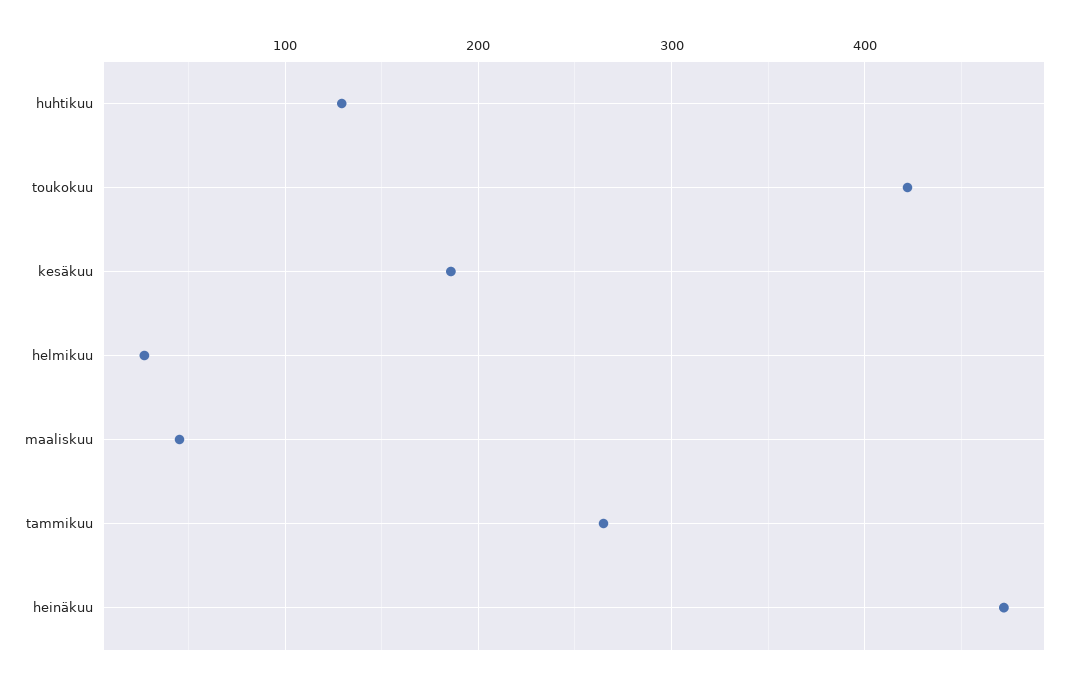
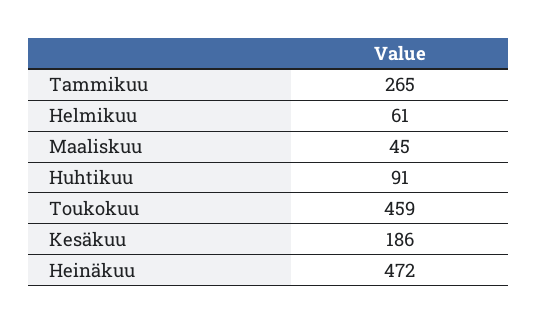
  {
-   "huhtikuu": 130,
+   "huhtikuu": 91,
-   "toukokuu": 420,
+   "toukokuu": 459,
    "kesäkuu": 186,
-   "helmikuu": 30,
+   "helmikuu": 61,
    "maaliskuu": 45,
    "tammikuu": 265,
    "heinäkuu": 472
  }

